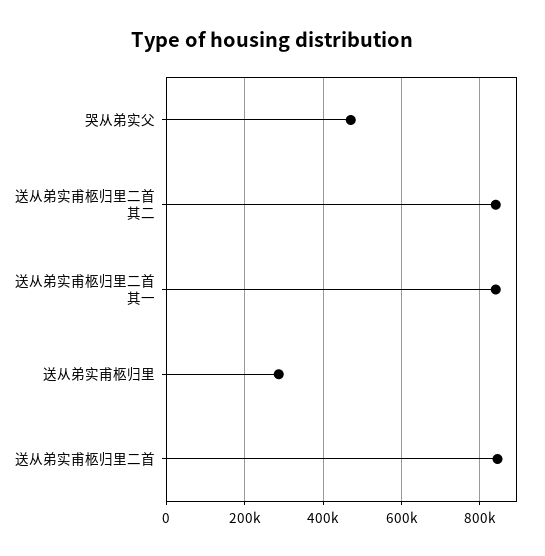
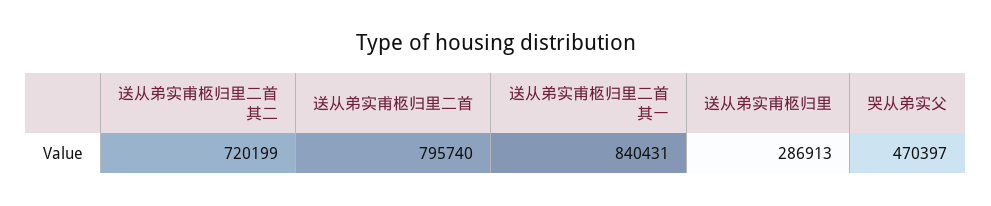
  {
    "哭从弟实父": 470397,
-   "送从弟实甫柩归里二首 其二": 840000,
+   "送从弟实甫柩归里二首 其二": 720199,
    "送从弟实甫柩归里二首 其一": 840431,
    "送从弟实甫柩归里": 286913,
-   "送从弟实甫柩归里二首": 840000
+   "送从弟实甫柩归里二首": 795740
  }

